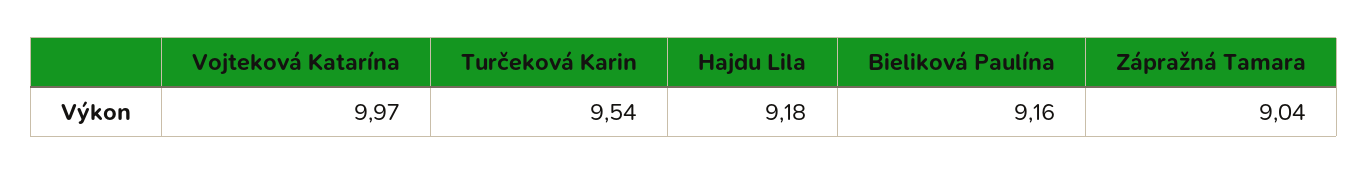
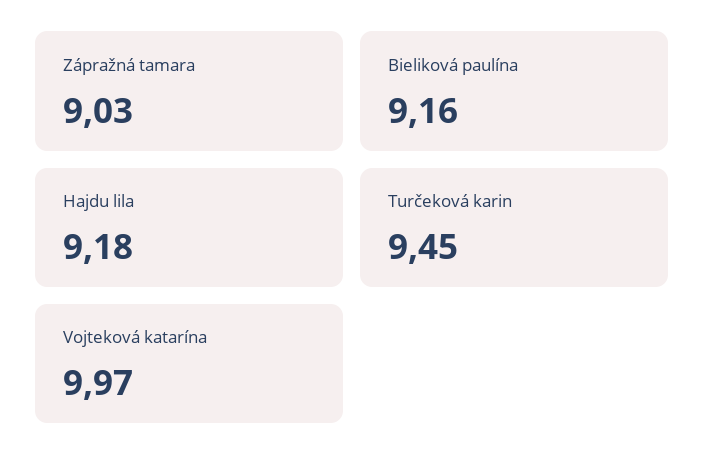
  {
    "Vojteková Katarína": 9.97,
-   "Turčeková Karin": 9.54,
+   "Turčeková Karin": 9.45,
    "Hajdu Lila": 9.18,
    "Bieliková Paulína": 9.16,
-   "Zápražná Tamara": 9.04
+   "Zápražná Tamara": 9.03
  }

